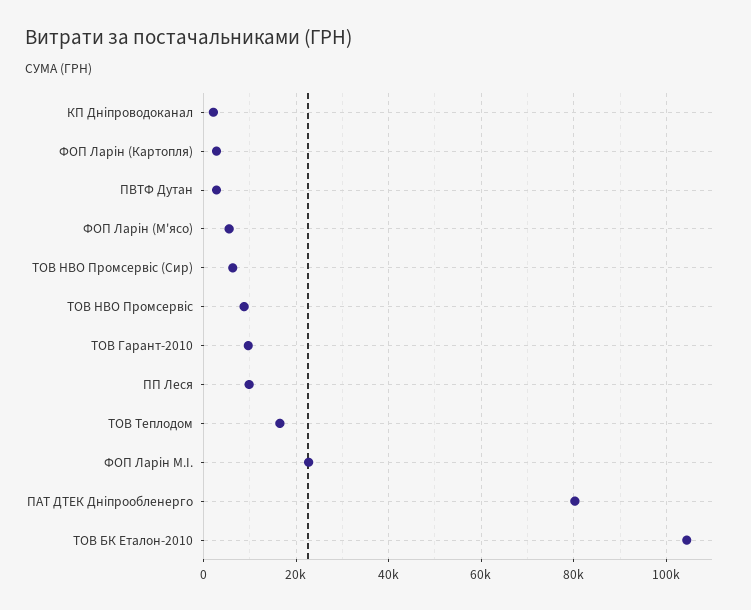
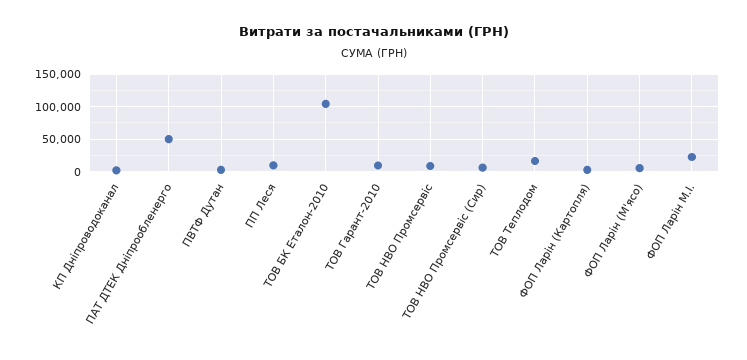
  {
    "КП Дніпроводоканал": 2000,
    "ФОП Ларін (Картопля)": 2000,
    "ПВТФ Дутан": 2000,
    "ФОП Ларін (М'ясо)": 6000,
    "ТОВ НВО Промсервіс (Сир)": 6000,
    "ТОВ НВО Промсервіс": 8000,
    "ТОВ Гарант-2010": 10000,
    "ПП Леся": 10000,
    "ТОВ Теплодом": 16000,
    "ФОП Ларін М.І.": 22000,
-   "ПАТ ДТЕК Дніпрообленерго": 80000,
+   "ПАТ ДТЕК Дніпрообленерго": 50000,
    "ТОВ БК Еталон-2010": 104000
  }

